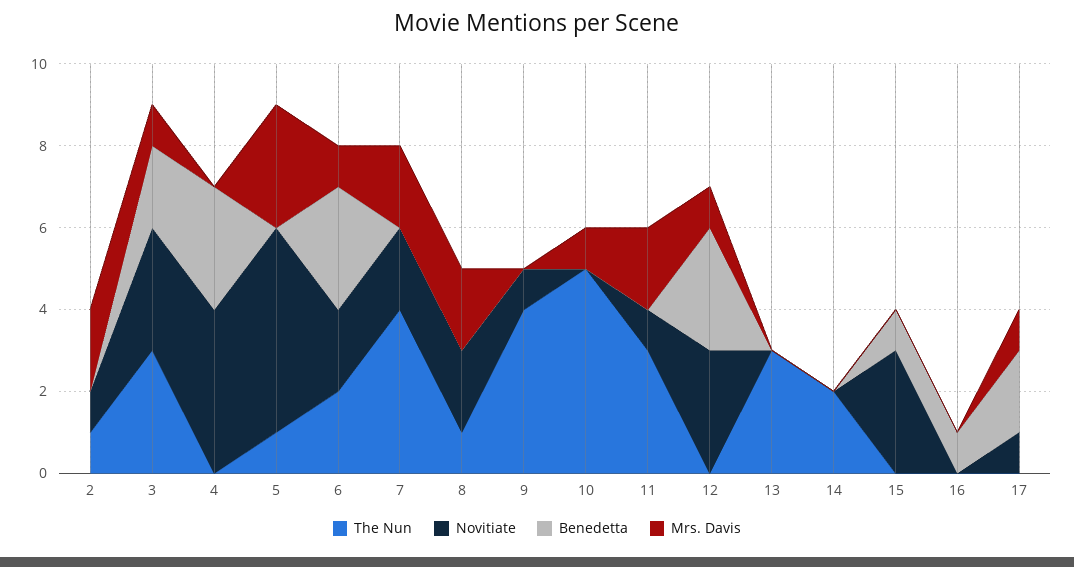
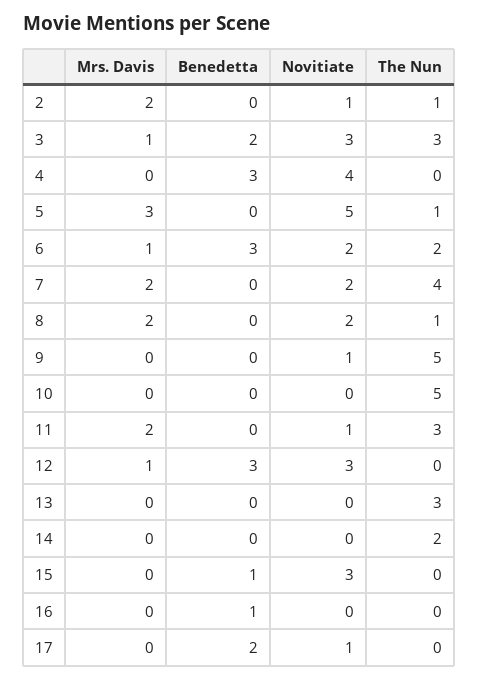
  {
    "The Nun": {
      "2": 1,
      "3": 3,
      "4": 0,
      "5": 1,
      "6": 2,
      "7": 4,
      "8": 1,
-     "9": 4,
+     "9": 5,
      "10": 5,
      "11": 3,
      "12": 0,
      "13": 3,
      "14": 2,
      "15": 0,
      "16": 0,
      "17": 0
    },
    "Novitiate": {
      "2": 1,
      "3": 3,
      "4": 4,
      "5": 5,
      "6": 2,
      "7": 2,
      "8": 2,
      "9": 1,
      "10": 0,
      "11": 1,
      "12": 3,
      "13": 0,
      "14": 0,
      "15": 3,
      "16": 0,
      "17": 1
    },
    "Benedetta": {
      "2": 0,
      "3": 2,
      "4": 3,
      "5": 0,
      "6": 3,
      "7": 0,
      "8": 0,
      "9": 0,
      "10": 0,
      "11": 0,
      "12": 3,
      "13": 0,
      "14": 0,
      "15": 1,
      "16": 1,
      "17": 2
    },
    "Mrs. Davis": {
      "2": 2,
      "3": 1,
      "4": 0,
      "5": 3,
      "6": 1,
      "7": 2,
      "8": 2,
      "9": 0,
-     "10": 1,
+     "10": 0,
      "11": 2,
      "12": 1,
      "13": 0,
      "14": 0,
      "15": 0,
      "16": 0,
-     "17": 1
+     "17": 0
    }
  }

